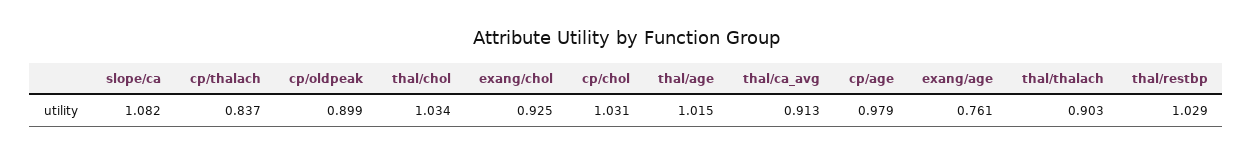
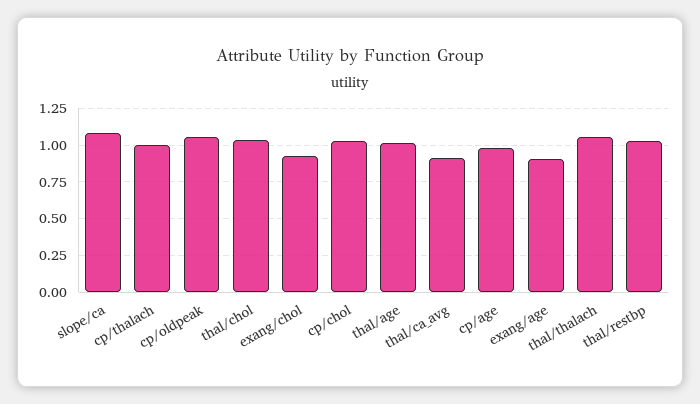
  {
    "slope/ca": 1.082,
-   "cp/thalach": 0.837,
+   "cp/thalach": 1,
-   "cp/oldpeak": 0.899,
+   "cp/oldpeak": 1.05,
    "thal/chol": 1.034,
    "exang/chol": 0.925,
    "cp/chol": 1.031,
    "thal/age": 1.015,
    "thal/ca_avg": 0.913,
    "cp/age": 0.979,
-   "exang/age": 0.761,
+   "exang/age": 0.9,
-   "thal/thalach": 0.903,
+   "thal/thalach": 1.05,
    "thal/restbp": 1.029
  }

